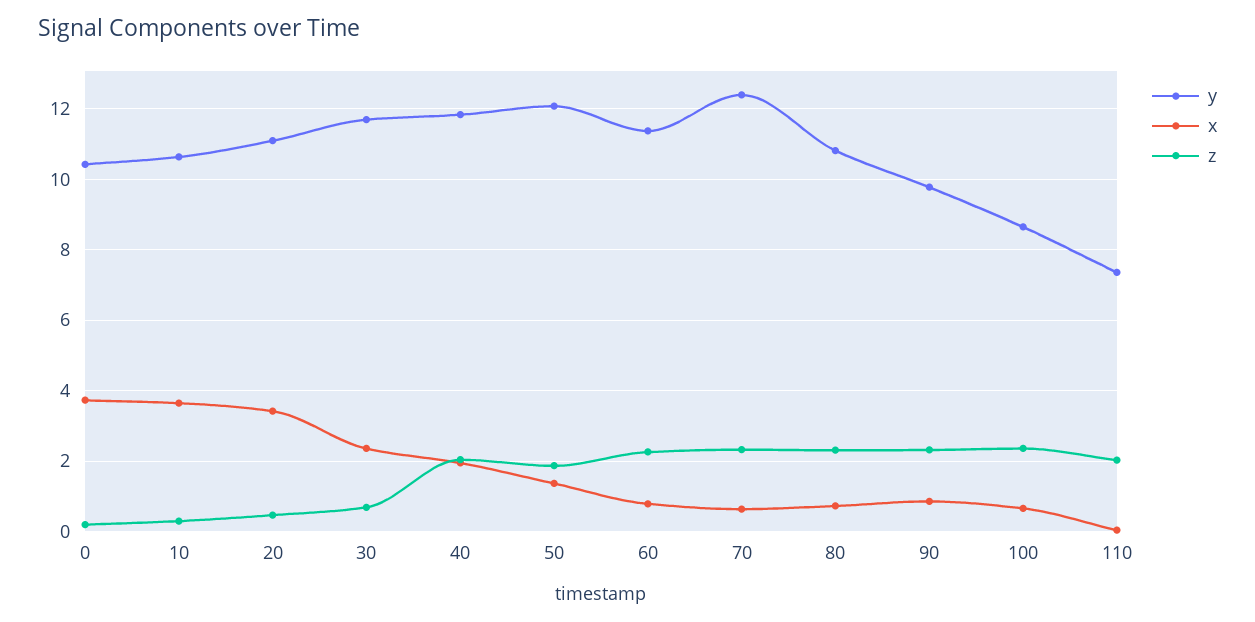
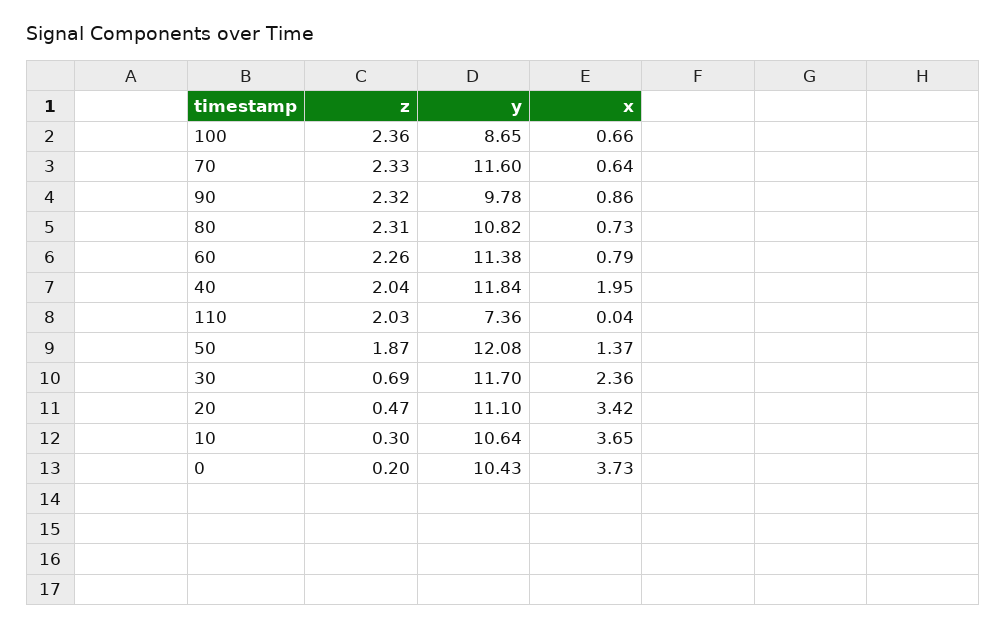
  {
    "y": {
      "0": 10.43,
      "10": 10.64,
      "20": 11.1,
      "30": 11.7,
      "40": 11.84,
      "50": 12.08,
      "60": 11.38,
-     "70": 12.4,
+     "70": 11.6,
      "80": 10.82,
      "90": 9.78,
      "100": 8.65,
      "110": 7.36
    },
    "x": {
      "0": 3.73,
      "10": 3.65,
      "20": 3.42,
      "30": 2.36,
      "40": 1.95,
      "50": 1.37,
      "60": 0.79,
      "70": 0.64,
      "80": 0.73,
      "90": 0.86,
      "100": 0.66,
      "110": 0.04
    },
    "z": {
      "0": 0.2,
      "10": 0.3,
      "20": 0.47,
      "30": 0.69,
      "40": 2.04,
      "50": 1.87,
      "60": 2.26,
      "70": 2.33,
      "80": 2.31,
      "90": 2.32,
      "100": 2.36,
      "110": 2.03
    }
  }

